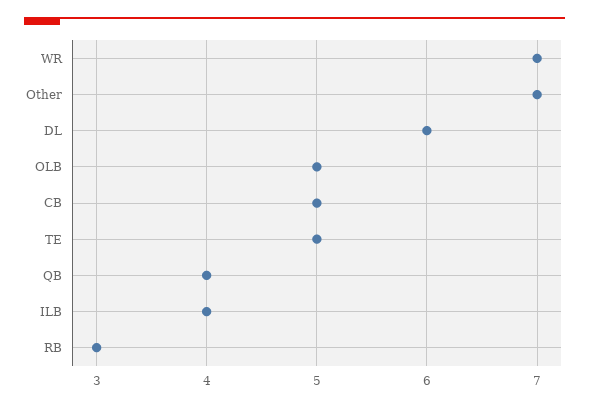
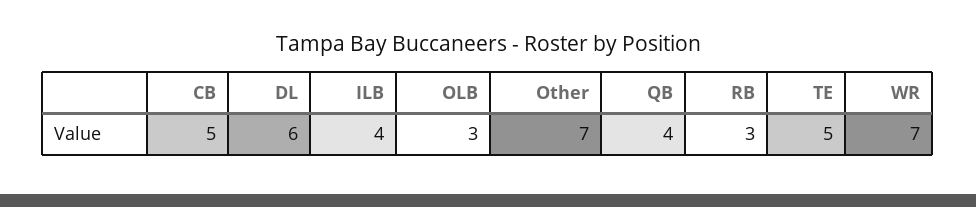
  {
    "WR": 7,
    "Other": 7,
    "DL": 6,
-   "OLB": 5,
+   "OLB": 3,
    "CB": 5,
    "TE": 5,
    "QB": 4,
    "ILB": 4,
    "RB": 3
  }

